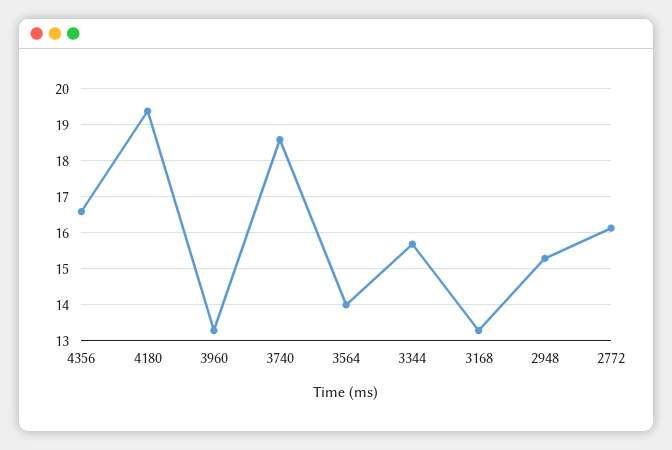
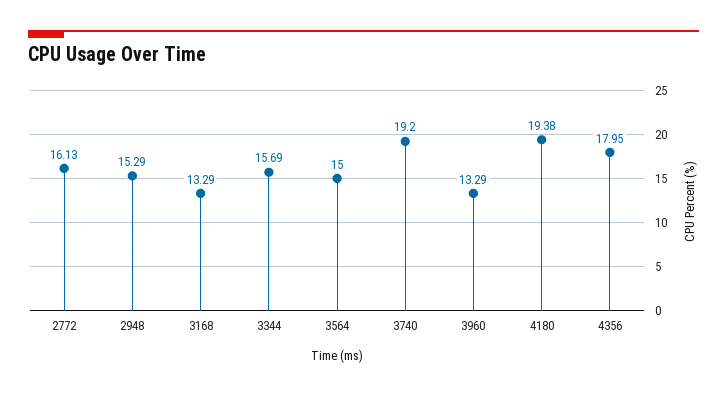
  {
-   "4356": 16.6,
+   "4356": 17.95,
    "4180": 19.38,
    "3960": 13.29,
-   "3740": 18.6,
+   "3740": 19.2,
-   "3564": 14,
+   "3564": 15,
    "3344": 15.69,
    "3168": 13.29,
    "2948": 15.29,
    "2772": 16.13
  }

